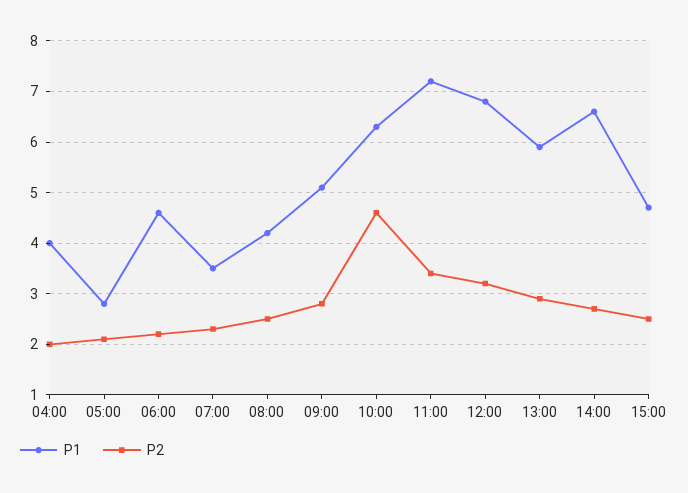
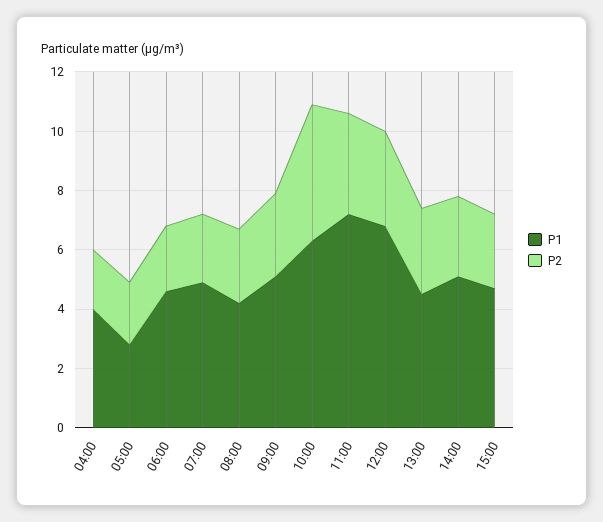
  {
    "P1": {
      "04:00": 4,
      "05:00": 3,
      "06:00": 4.5,
-     "07:00": 3.5,
+     "07:00": 5,
      "08:00": 4,
      "09:00": 5,
      "10:00": 6.5,
      "11:00": 7,
      "12:00": 7,
-     "13:00": 6,
+     "13:00": 4.5,
-     "14:00": 6.5,
+     "14:00": 5,
      "15:00": 4.5
    },
    "P2": {
      "04:00": 2,
      "05:00": 2,
      "06:00": 2,
      "07:00": 2.5,
      "08:00": 2.5,
      "09:00": 3,
      "10:00": 4.5,
      "11:00": 3.5,
      "12:00": 3,
      "13:00": 3,
      "14:00": 2.5,
      "15:00": 2.5
    }
  }

